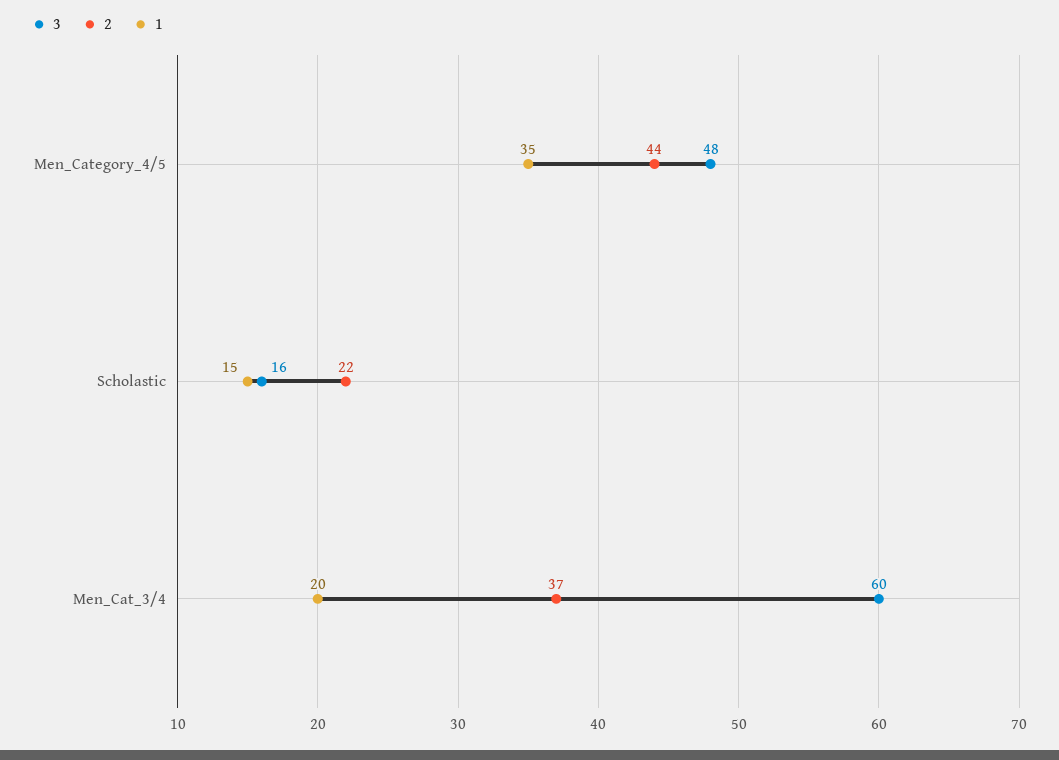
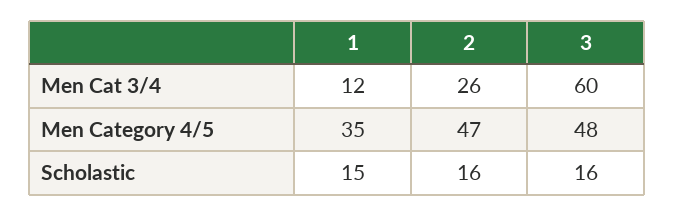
  {
    "3": {
      "Men_Category_4/5": 48,
      "Scholastic": 16,
      "Men_Cat_3/4": 60
    },
    "2": {
-     "Men_Category_4/5": 44,
+     "Men_Category_4/5": 47,
-     "Scholastic": 22,
+     "Scholastic": 16,
-     "Men_Cat_3/4": 37
+     "Men_Cat_3/4": 26
    },
    "1": {
      "Men_Category_4/5": 35,
      "Scholastic": 15,
-     "Men_Cat_3/4": 20
+     "Men_Cat_3/4": 12
    }
  }

